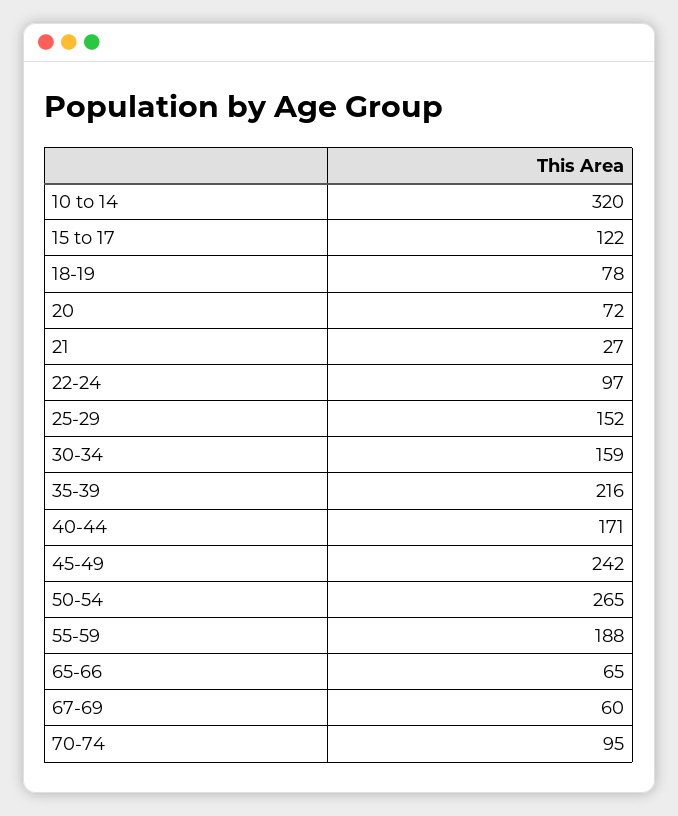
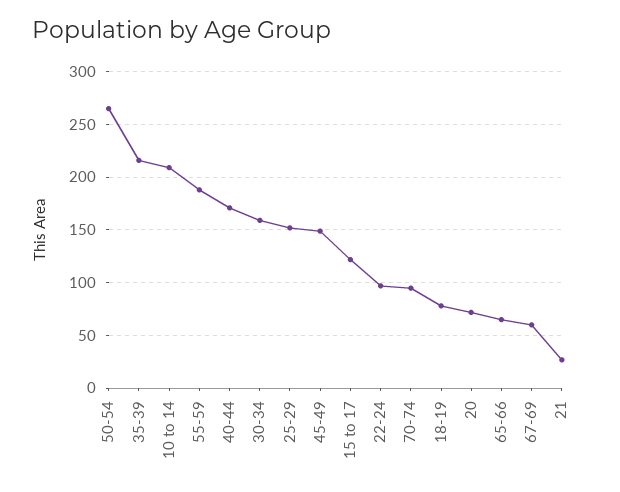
  {
-   "10 to 14": 320,
+   "10 to 14": 210,
    "15 to 17": 122,
    "18-19": 78,
    "20": 72,
    "21": 27,
    "22-24": 97,
    "25-29": 152,
    "30-34": 159,
    "35-39": 216,
    "40-44": 171,
-   "45-49": 242,
+   "45-49": 150,
    "50-54": 265,
    "55-59": 188,
    "65-66": 65,
    "67-69": 60,
    "70-74": 95
  }

